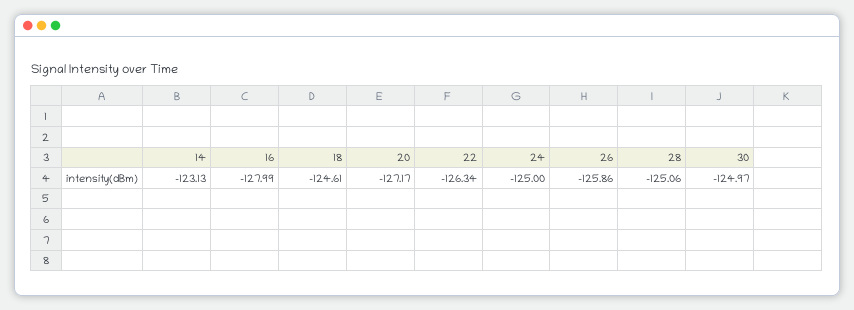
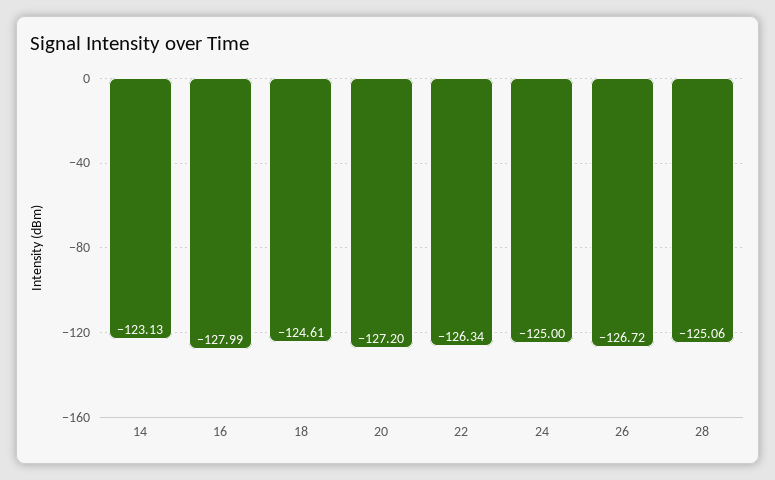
  {
    "14": -123.13,
    "16": -127.99,
    "18": -124.61,
-   "20": -127.17,
+   "20": -127.2,
    "22": -126.34,
    "24": -125,
-   "26": -125.86,
+   "26": -126.72,
-   "28": -125.06,
+   "28": -125.06
-   "30": -124.97
  }

